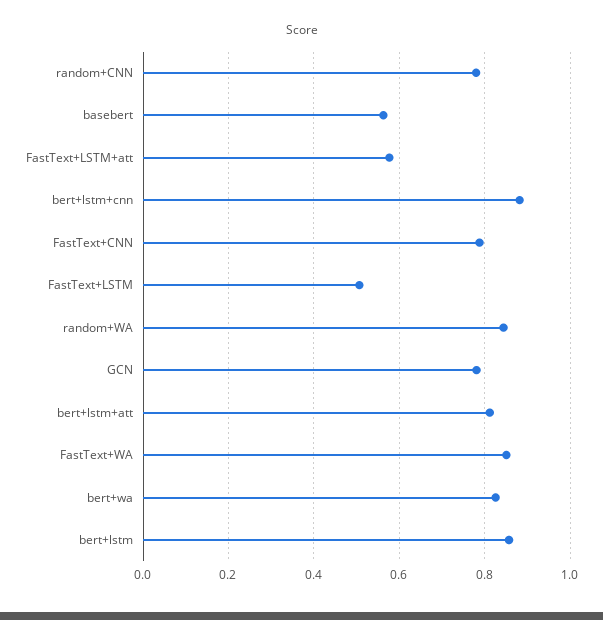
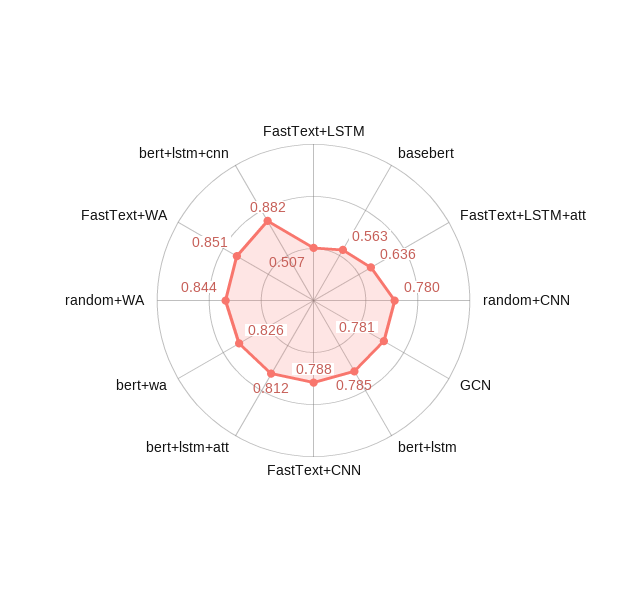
  {
    "random+CNN": 0.78,
    "basebert": 0.563,
-   "FastText+LSTM+att": 0.58,
+   "FastText+LSTM+att": 0.636,
    "bert+lstm+cnn": 0.882,
    "FastText+CNN": 0.788,
    "FastText+LSTM": 0.507,
    "random+WA": 0.844,
    "GCN": 0.781,
    "bert+lstm+att": 0.812,
    "FastText+WA": 0.851,
    "bert+wa": 0.826,
-   "bert+lstm": 0.86
+   "bert+lstm": 0.785
  }

